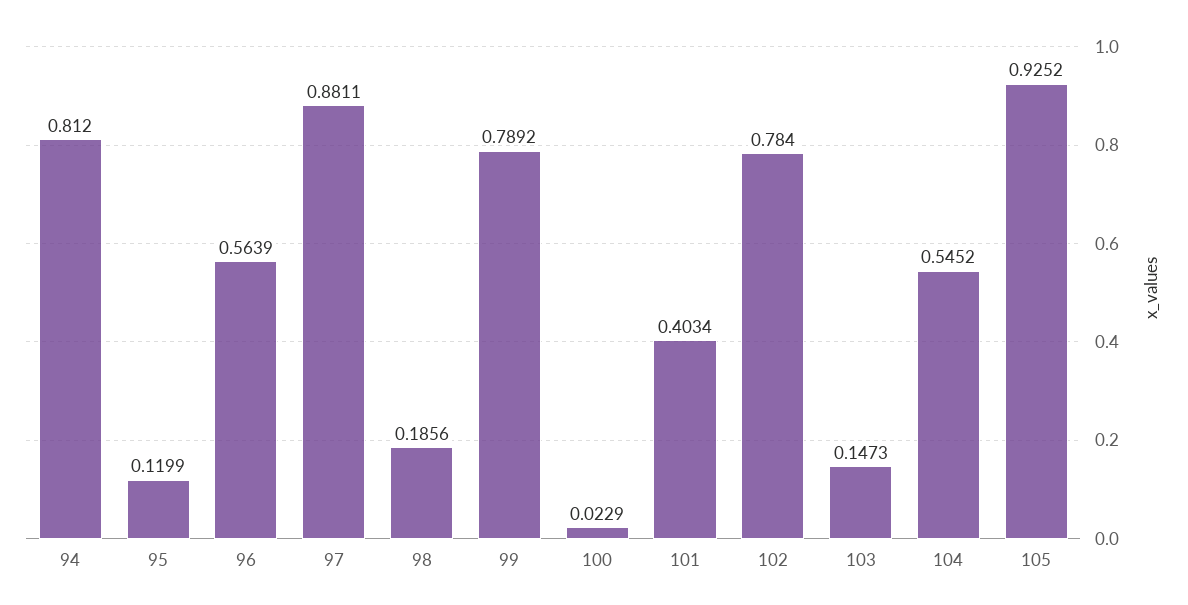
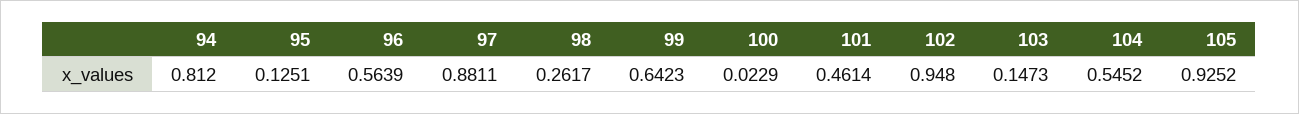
  {
    "94": 0.812,
-   "95": 0.1199,
+   "95": 0.1251,
    "96": 0.5639,
    "97": 0.8811,
-   "98": 0.1856,
+   "98": 0.2617,
-   "99": 0.7892,
+   "99": 0.6423,
    "100": 0.0229,
-   "101": 0.4034,
+   "101": 0.4614,
-   "102": 0.784,
+   "102": 0.948,
    "103": 0.1473,
    "104": 0.5452,
    "105": 0.9252
  }

